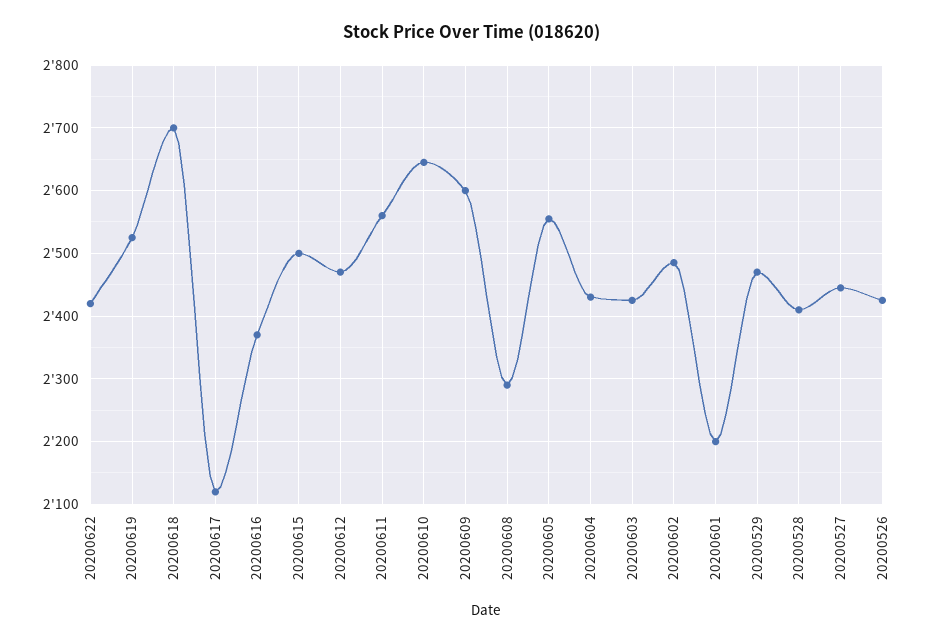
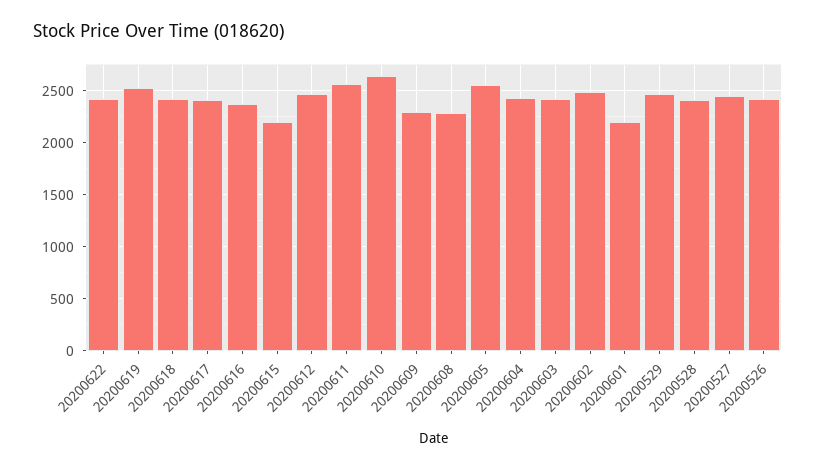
  {
    "20200622": 2420,
    "20200619": 2530,
-   "20200618": 2700,
+   "20200618": 2400,
-   "20200617": 2120,
+   "20200617": 2400,
    "20200616": 2370,
-   "20200615": 2500,
+   "20200615": 2200,
    "20200612": 2470,
    "20200611": 2560,
    "20200610": 2650,
-   "20200609": 2600,
+   "20200609": 2300,
    "20200608": 2290,
    "20200605": 2560,
    "20200604": 2430,
    "20200603": 2430,
    "20200602": 2490,
    "20200601": 2200,
    "20200529": 2470,
    "20200528": 2410,
    "20200527": 2450,
    "20200526": 2430
  }

